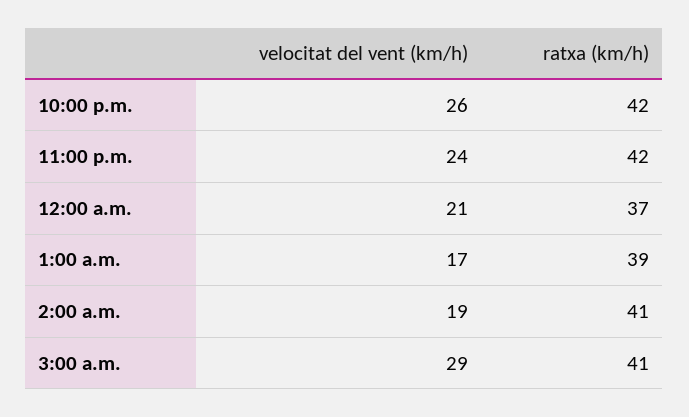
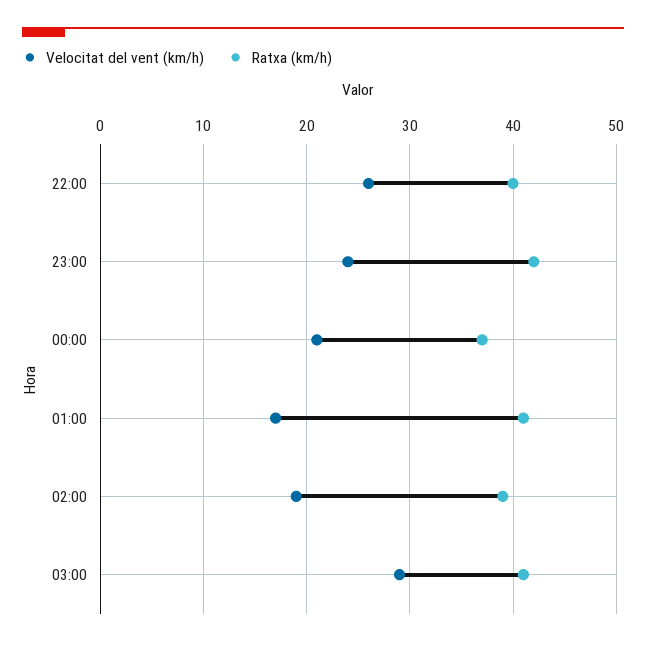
  {
    "velocitat del vent (km/h)": {
      "10:00 p.m.": 26,
      "11:00 p.m.": 24,
      "12:00 a.m.": 21,
      "1:00 a.m.": 17,
      "2:00 a.m.": 19,
      "3:00 a.m.": 29
    },
    "ratxa (km/h)": {
-     "10:00 p.m.": 42,
+     "10:00 p.m.": 40,
      "11:00 p.m.": 42,
      "12:00 a.m.": 37,
-     "1:00 a.m.": 39,
+     "1:00 a.m.": 41,
-     "2:00 a.m.": 41,
+     "2:00 a.m.": 39,
      "3:00 a.m.": 41
    }
  }

